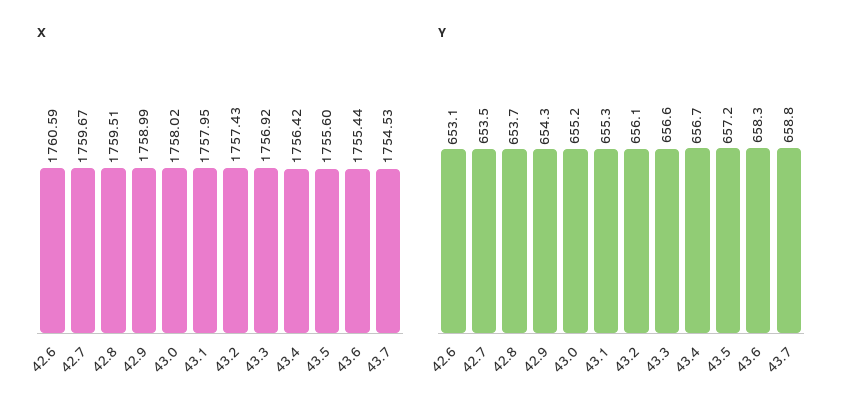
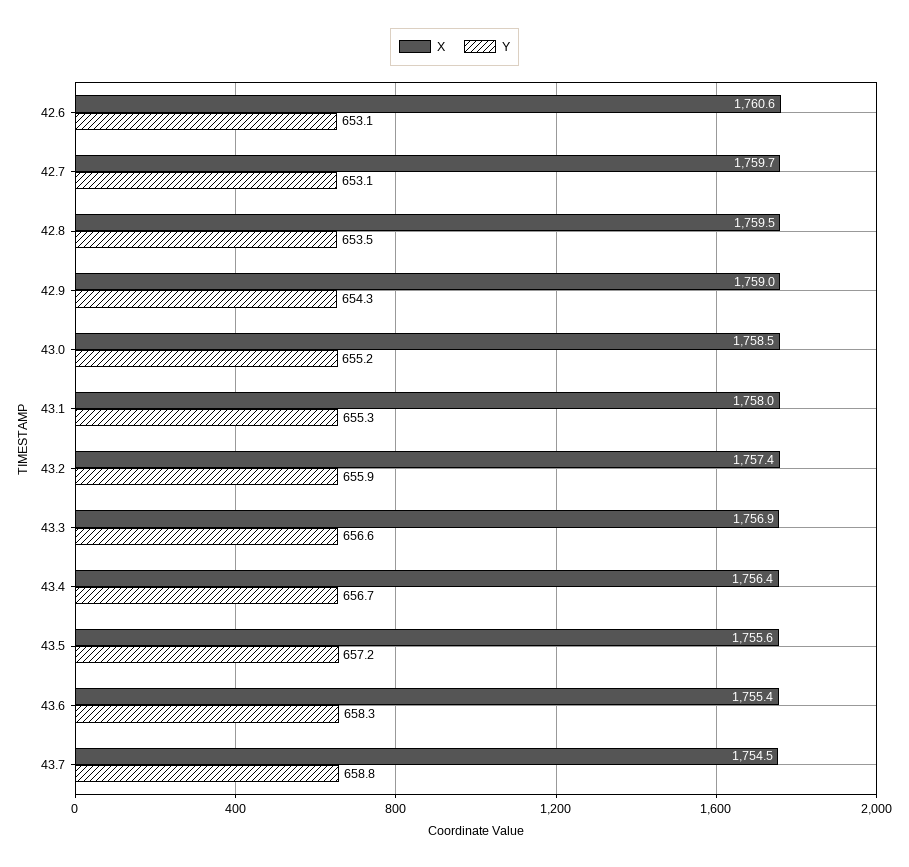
  {
    "X": {
      "42.6": 1760.59,
      "42.7": 1759.67,
      "42.8": 1759.51,
      "42.9": 1758.99,
-     "43.0": 1758.02,
+     "43.0": 1758.5,
      "43.1": 1757.95,
      "43.2": 1757.43,
      "43.3": 1756.92,
      "43.4": 1756.42,
      "43.5": 1755.6,
      "43.6": 1755.44,
      "43.7": 1754.53
    },
    "Y": {
      "42.6": 653.1,
-     "42.7": 653.5,
+     "42.7": 653.1,
-     "42.8": 653.7,
+     "42.8": 653.5,
      "42.9": 654.3,
      "43.0": 655.2,
      "43.1": 655.3,
-     "43.2": 656.1,
+     "43.2": 655.9,
      "43.3": 656.6,
      "43.4": 656.7,
      "43.5": 657.2,
      "43.6": 658.3,
      "43.7": 658.8
    }
  }

